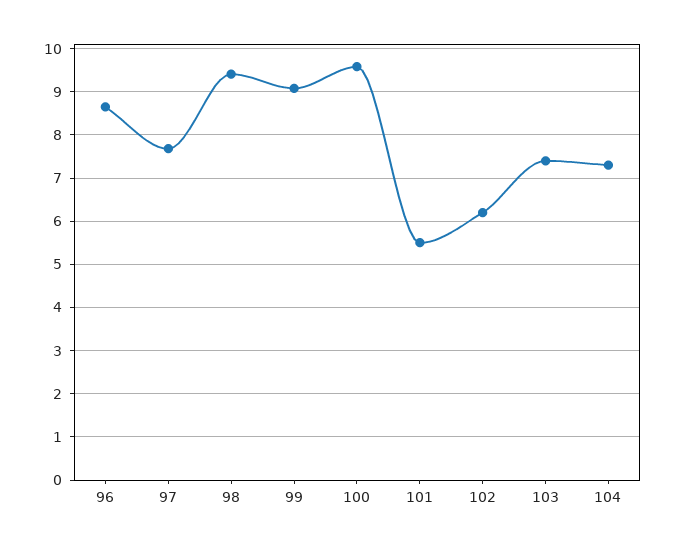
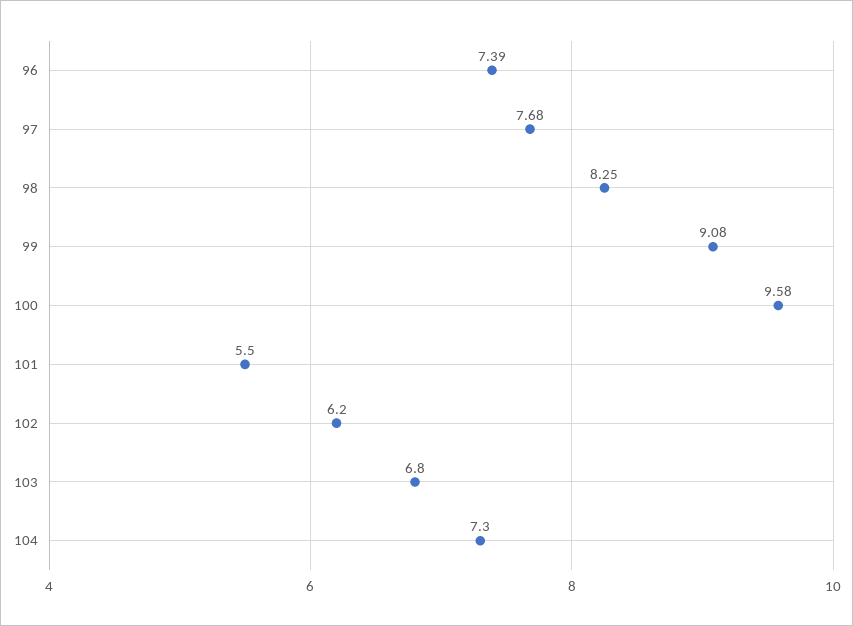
  {
-   "96": 8.6,
+   "96": 7.39,
    "97": 7.68,
-   "98": 9.4,
+   "98": 8.25,
    "99": 9.08,
    "100": 9.58,
    "101": 5.5,
    "102": 6.2,
-   "103": 7.4,
+   "103": 6.8,
    "104": 7.3
  }

